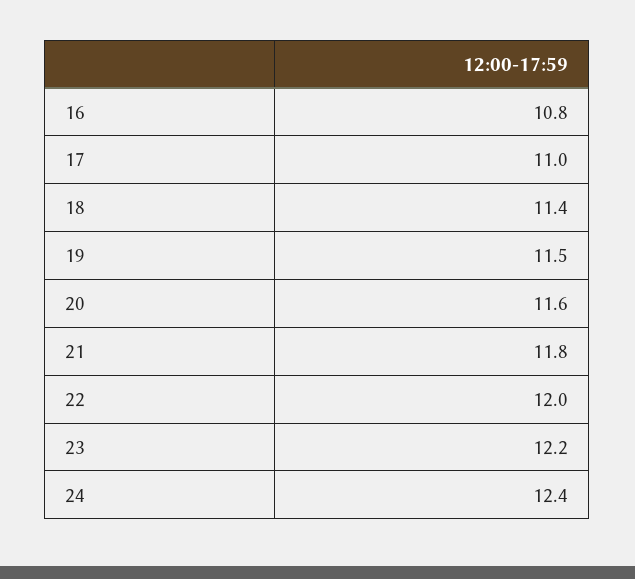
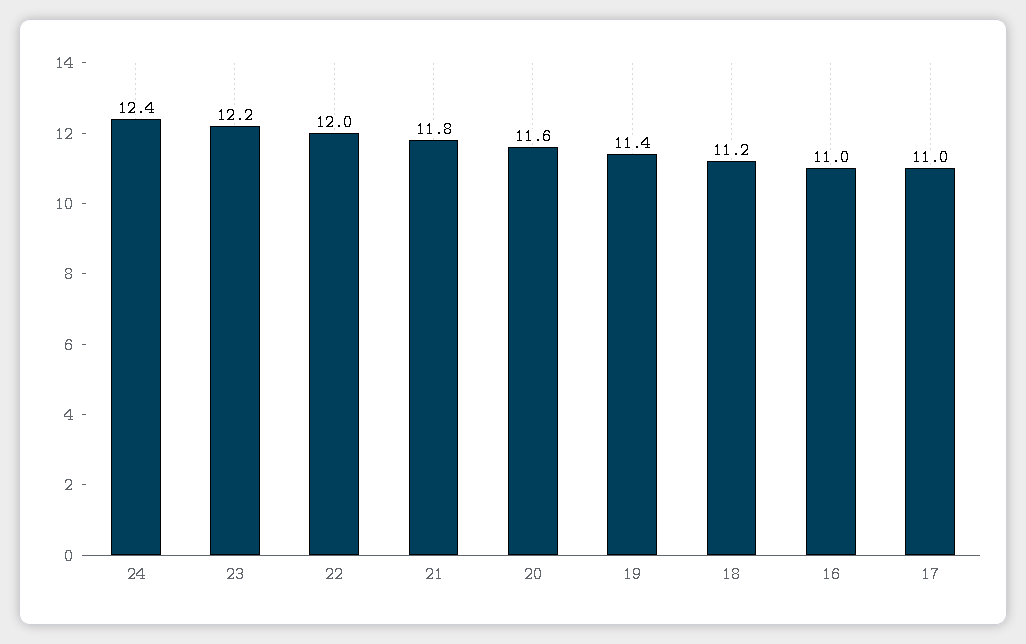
  {
-   "16": 10.8,
+   "16": 11,
    "17": 11,
-   "18": 11.4,
+   "18": 11.2,
-   "19": 11.5,
+   "19": 11.4,
    "20": 11.6,
    "21": 11.8,
    "22": 12,
    "23": 12.2,
    "24": 12.4
  }

